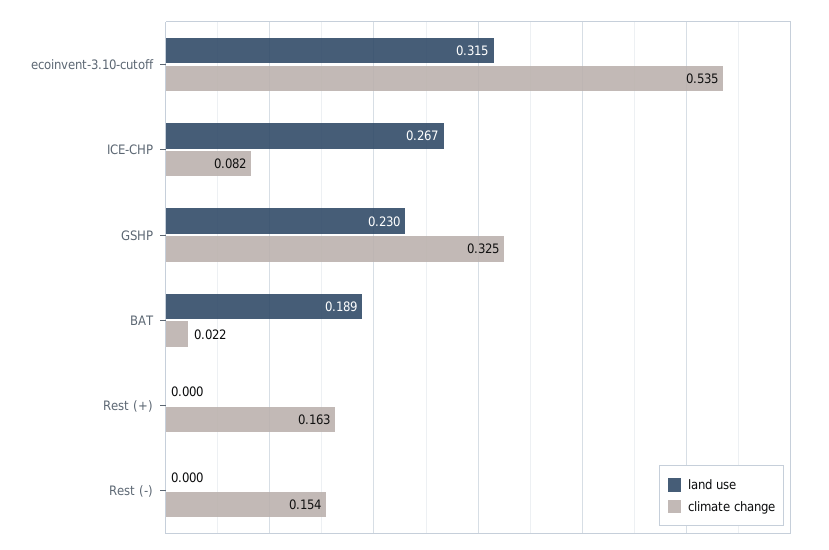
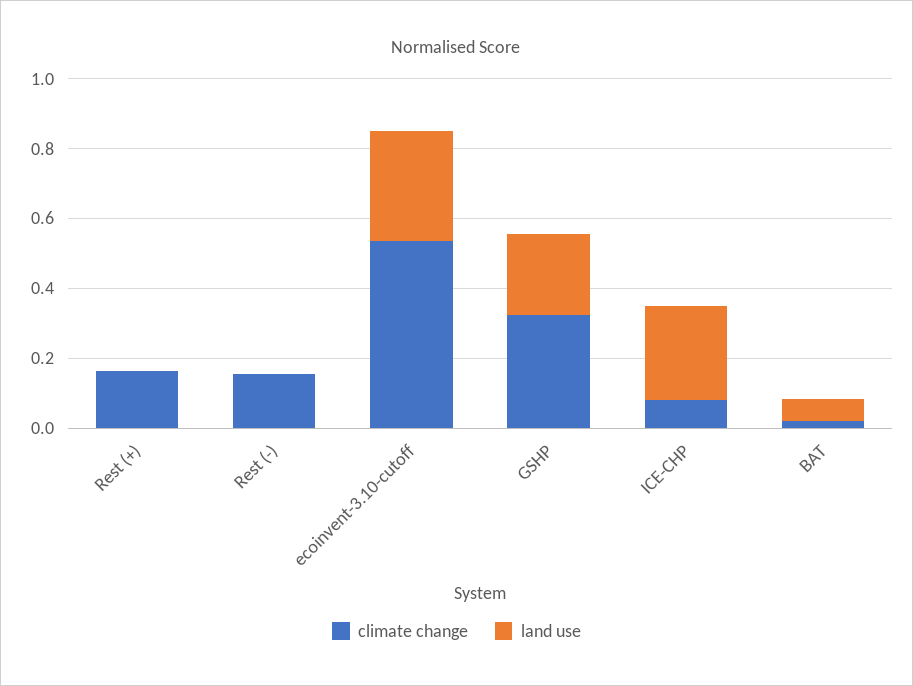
  {
    "land use": {
      "ecoinvent-3.10-cutoff": 0.315,
      "ICE-CHP": 0.267,
      "GSHP": 0.23,
-     "BAT": 0.189,
+     "BAT": 0.05,
      "Rest (+)": 0,
      "Rest (-)": 0
    },
    "climate change": {
      "ecoinvent-3.10-cutoff": 0.535,
      "ICE-CHP": 0.082,
      "GSHP": 0.325,
      "BAT": 0.022,
      "Rest (+)": 0.163,
      "Rest (-)": 0.154
    }
  }

